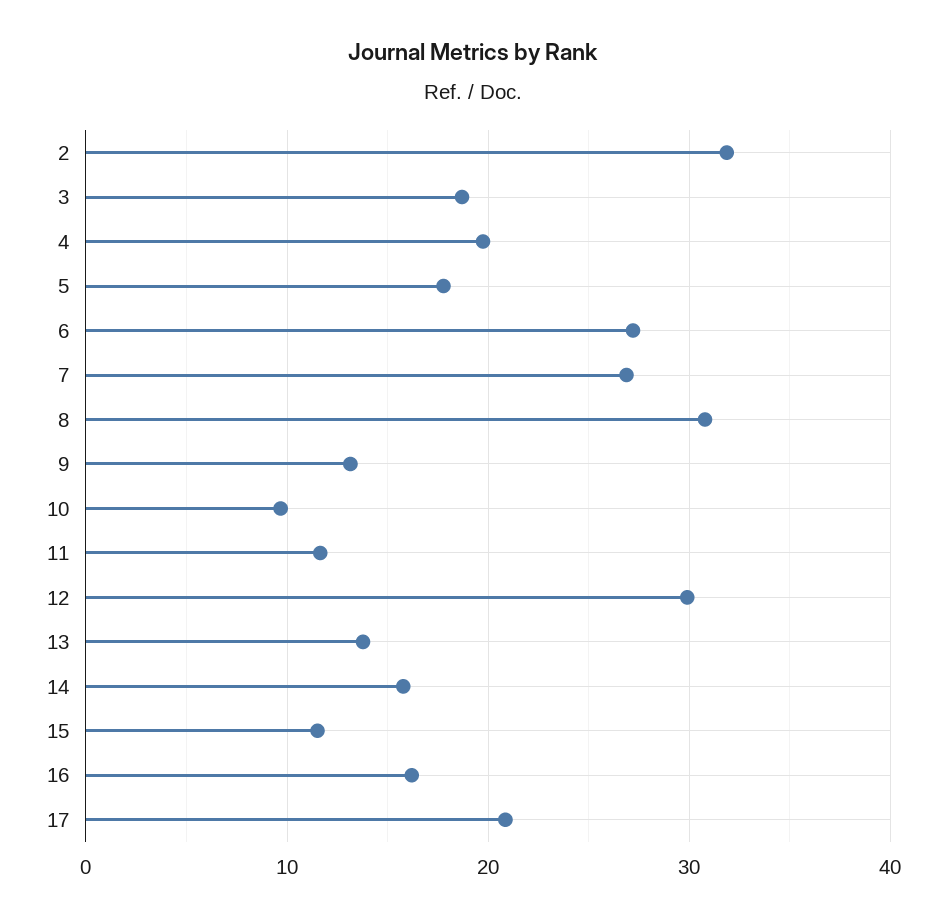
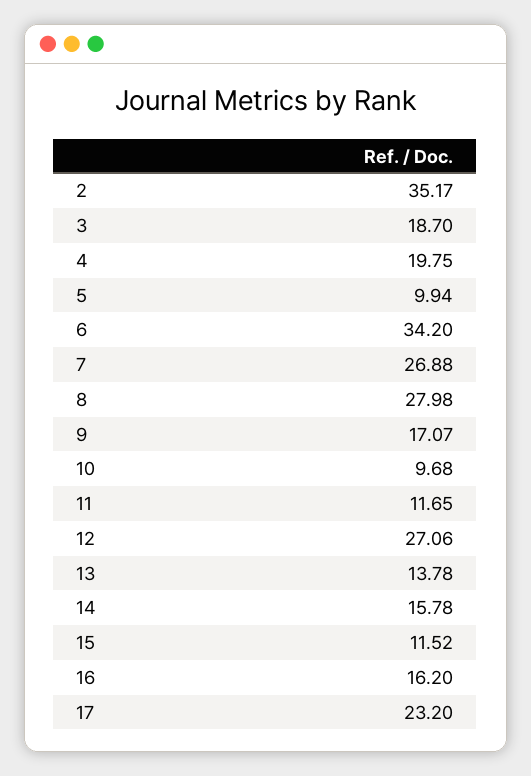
  {
-   "2": 32,
+   "2": 35.17,
    "3": 18.7,
    "4": 19.75,
-   "5": 18,
+   "5": 9.94,
-   "6": 27,
+   "6": 34.2,
    "7": 26.88,
-   "8": 31,
+   "8": 27.98,
-   "9": 13,
+   "9": 17.07,
    "10": 9.68,
    "11": 11.65,
-   "12": 30,
+   "12": 27.06,
    "13": 13.78,
    "14": 15.78,
    "15": 11.52,
    "16": 16.2,
-   "17": 21
+   "17": 23.2
  }

